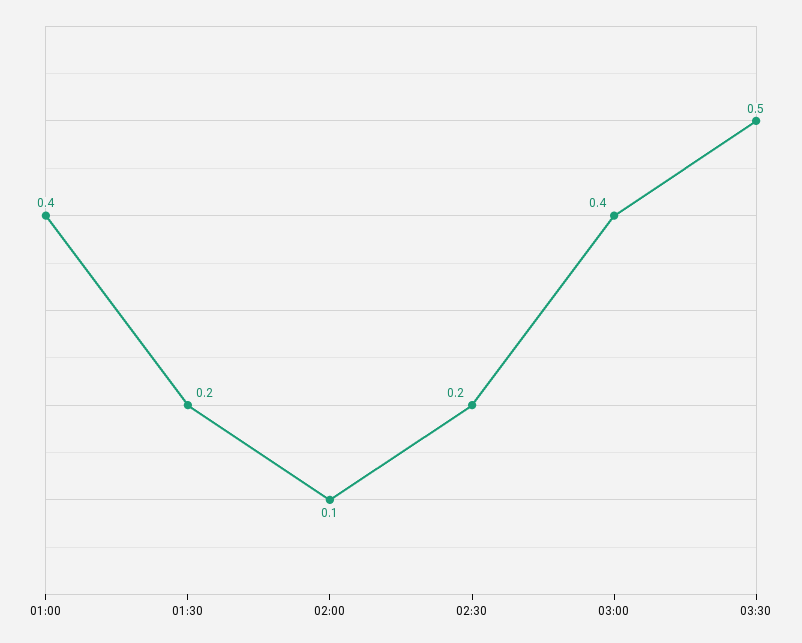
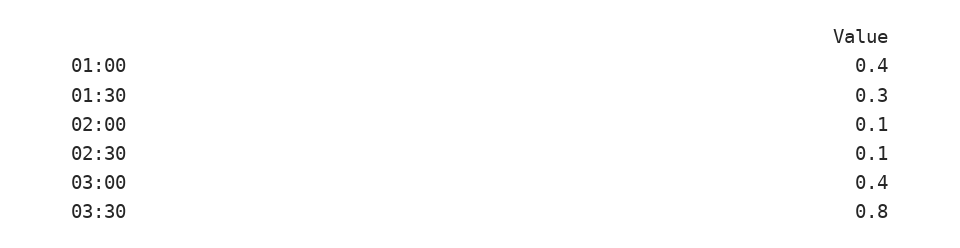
  {
    "01:00": 0.4,
-   "01:30": 0.2,
+   "01:30": 0.3,
    "02:00": 0.1,
-   "02:30": 0.2,
+   "02:30": 0.1,
    "03:00": 0.4,
-   "03:30": 0.5
+   "03:30": 0.8
  }

